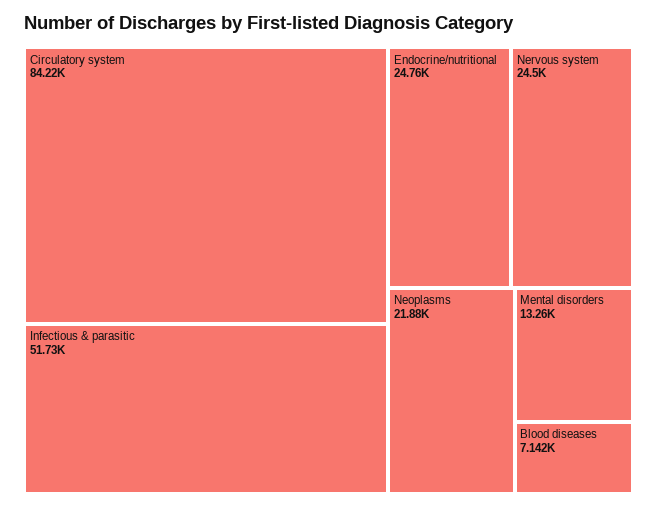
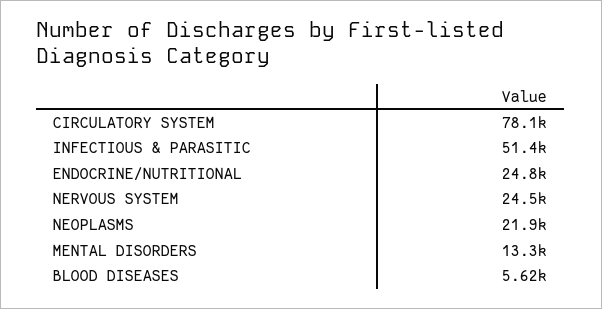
  {
-   "Circulatory system": 84220,
+   "Circulatory system": 78100,
-   "Infectious & parasitic": 51730,
+   "Infectious & parasitic": 51400,
    "Endocrine/nutritional": 24760,
    "Nervous system": 24500,
    "Neoplasms": 21880,
    "Mental disorders": 13260,
-   "Blood diseases": 7142
+   "Blood diseases": 5620
  }

